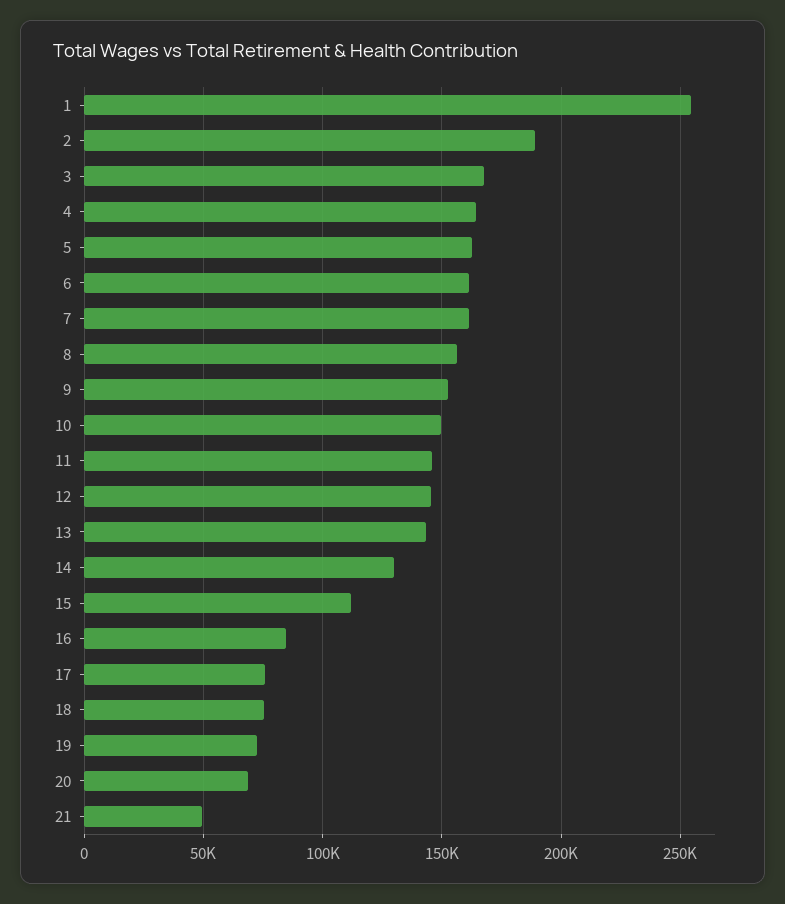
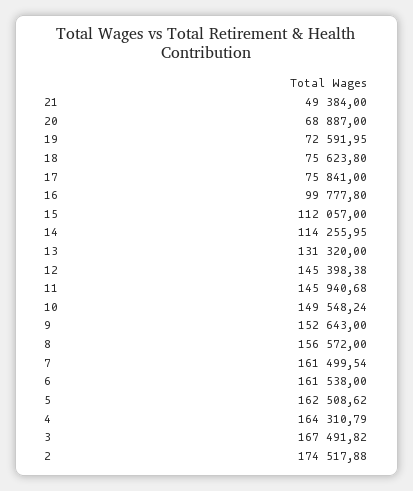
  {
-   "1": 255000,
-   "2": 190000,
+   "2": 174517.88,
    "3": 167491.82,
    "4": 164310.79,
    "5": 162508.62,
    "6": 161538,
    "7": 161499.54,
    "8": 156572,
    "9": 152643,
    "10": 149548.24,
    "11": 145940.68,
    "12": 145398.38,
-   "13": 145000,
+   "13": 131320,
-   "14": 130000,
+   "14": 114255.95,
    "15": 112057,
-   "16": 85000,
+   "16": 99777.8,
    "17": 75841,
    "18": 75623.8,
    "19": 72591.95,
    "20": 68887,
    "21": 49384
  }

